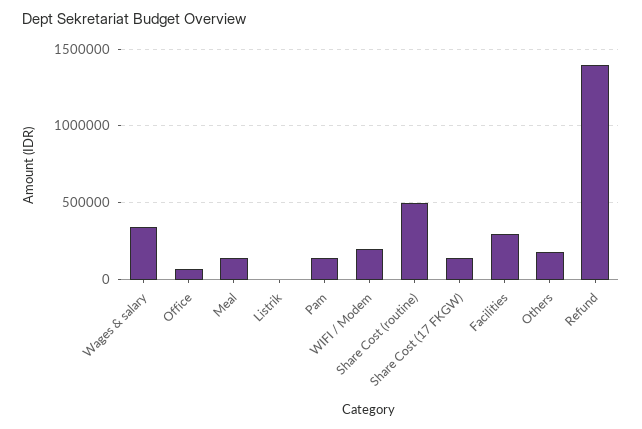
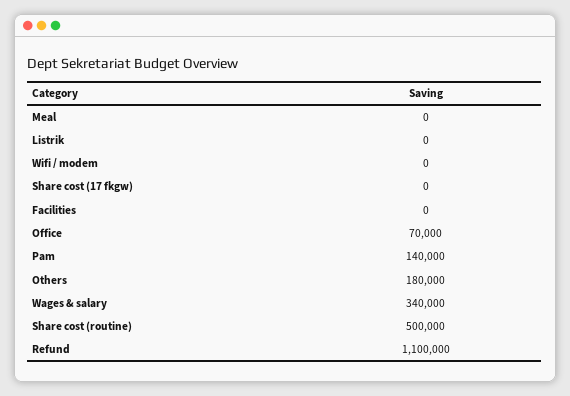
  {
    "Wages & salary": 340000,
    "Office": 70000,
-   "Meal": 150000,
+   "Meal": 0,
    "Listrik": 0,
    "Pam": 140000,
-   "WIFI / Modem": 200000,
+   "WIFI / Modem": 0,
    "Share Cost (routine)": 500000,
-   "Share Cost (17 FKGW)": 150000,
+   "Share Cost (17 FKGW)": 0,
-   "Facilities": 300000,
+   "Facilities": 0,
    "Others": 180000,
-   "Refund": 1400000
+   "Refund": 1100000
  }

